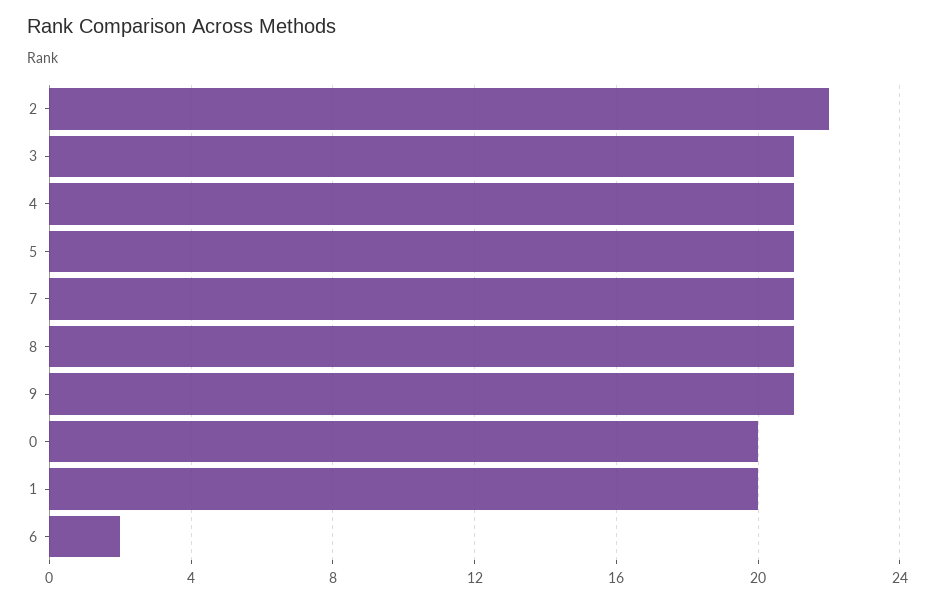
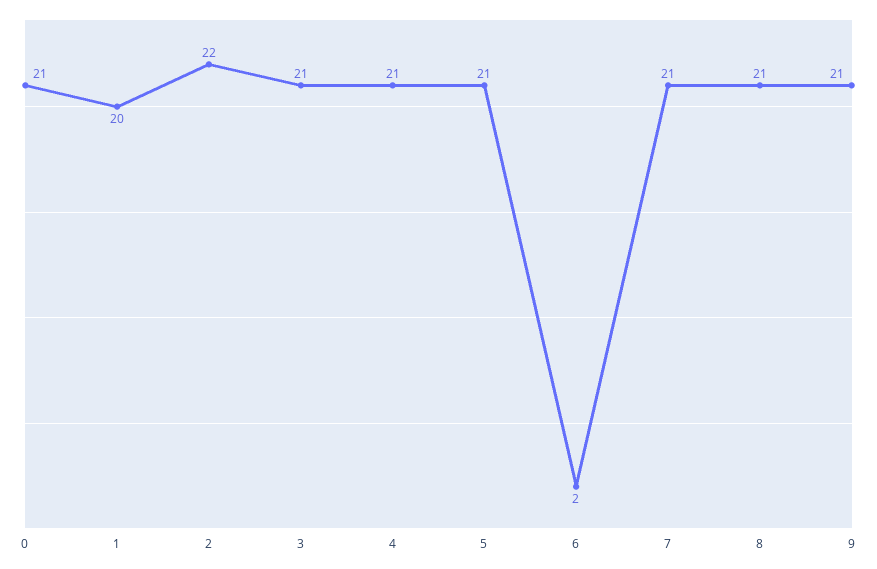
  {
    "2": 22,
    "3": 21,
    "4": 21,
    "5": 21,
    "7": 21,
    "8": 21,
    "9": 21,
-   "0": 20,
+   "0": 21,
    "1": 20,
    "6": 2
  }

